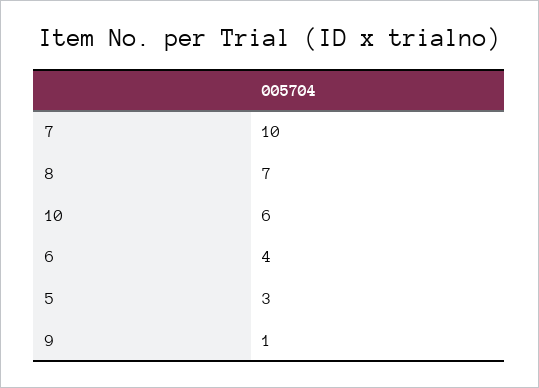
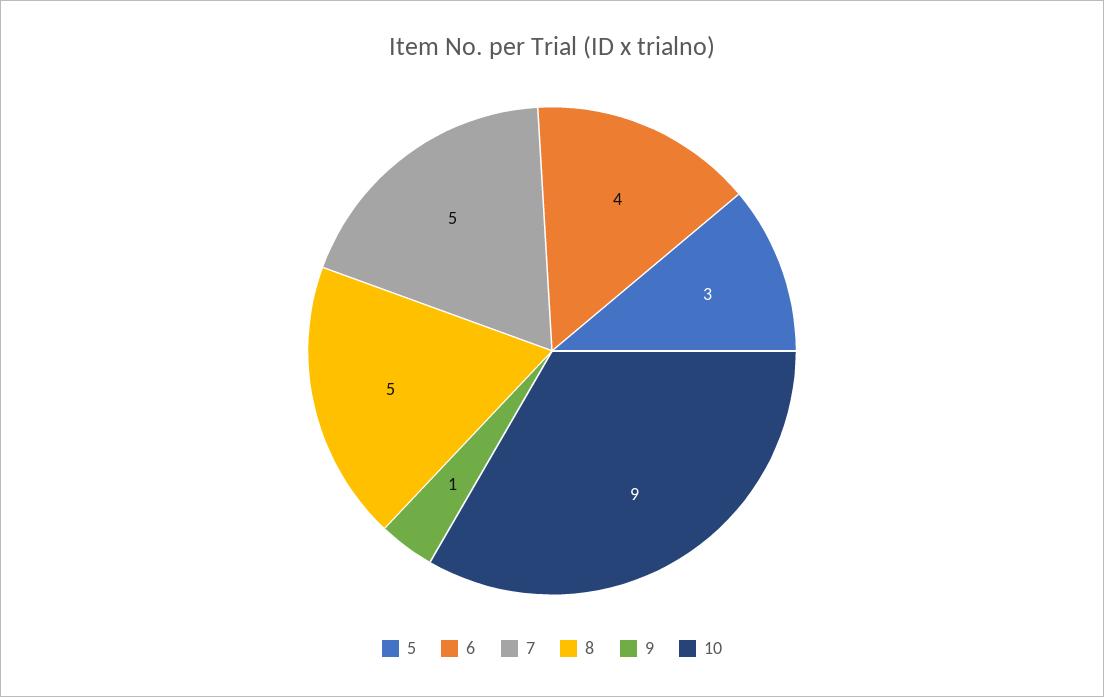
  {
-   "7": 10,
+   "7": 5,
-   "8": 7,
+   "8": 5,
-   "10": 6,
+   "10": 9,
    "6": 4,
    "5": 3,
    "9": 1
  }

